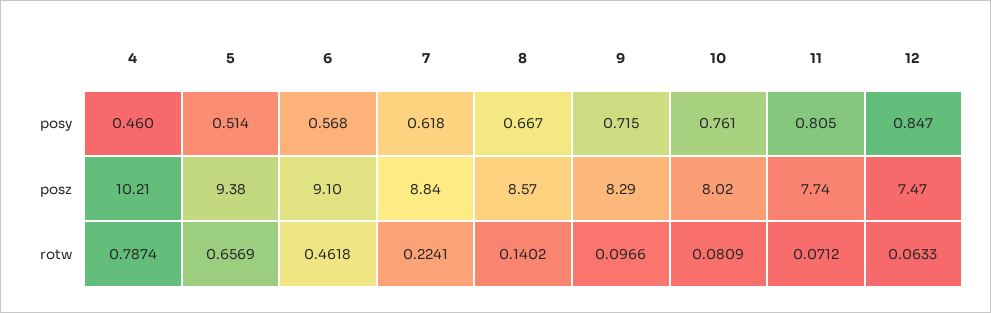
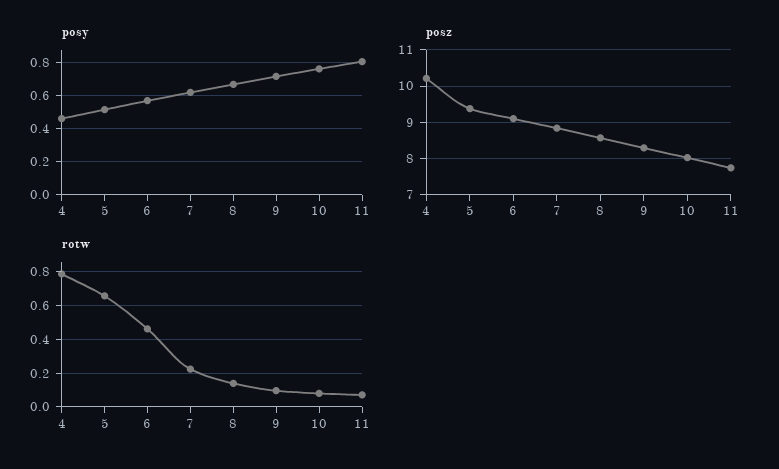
  {
    "posy": {
      "4": 0.46,
      "5": 0.514,
      "6": 0.568,
      "7": 0.618,
      "8": 0.667,
      "9": 0.715,
      "10": 0.761,
-     "11": 0.805,
+     "11": 0.805
-     "12": 0.847
    },
    "posz": {
      "4": 10.21,
      "5": 9.38,
      "6": 9.1,
      "7": 8.84,
      "8": 8.57,
      "9": 8.29,
      "10": 8.02,
-     "11": 7.74,
+     "11": 7.74
-     "12": 7.47
    },
    "rotw": {
      "4": 0.7874,
      "5": 0.6569,
      "6": 0.4618,
      "7": 0.2241,
      "8": 0.1402,
      "9": 0.0966,
      "10": 0.0809,
-     "11": 0.0712,
+     "11": 0.0712
-     "12": 0.0633
    }
  }

